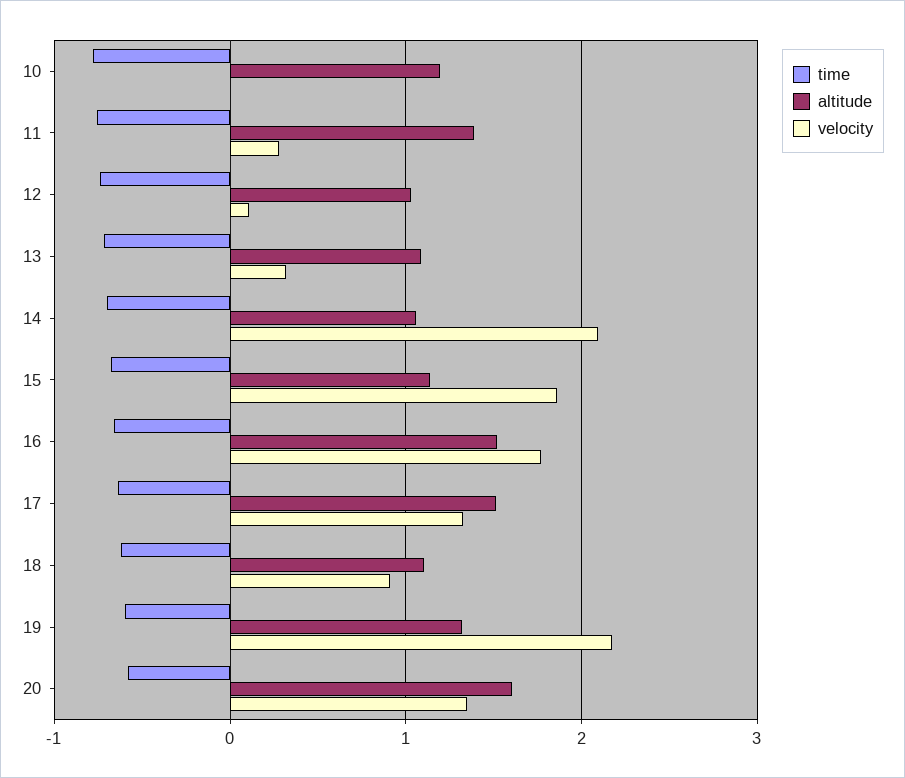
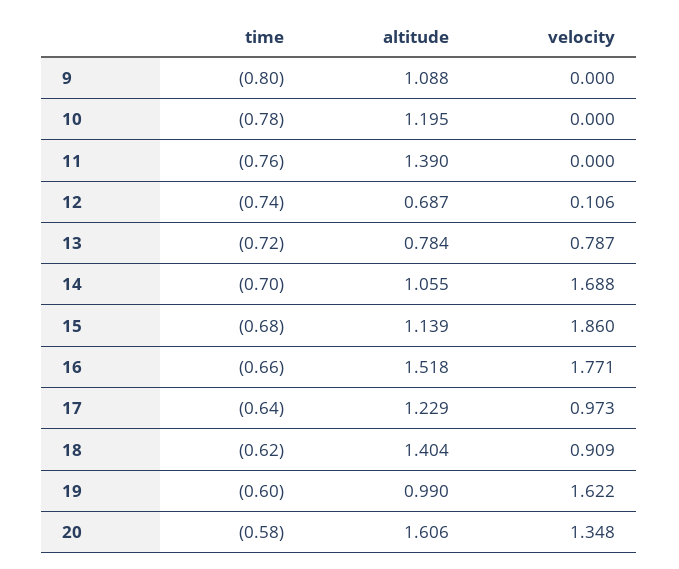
  {
    "time": {
      "10": -0.78,
      "11": -0.76,
      "12": -0.74,
      "13": -0.72,
      "14": -0.7,
      "15": -0.68,
      "16": -0.66,
      "17": -0.64,
      "18": -0.62,
      "19": -0.6,
-     "20": -0.58
+     "20": -0.58,
+     "9": -0.8
    },
    "altitude": {
      "10": 1.195,
      "11": 1.39,
-     "12": 1,
+     "12": 0.687,
-     "13": 1.1,
+     "13": 0.784,
      "14": 1.055,
      "15": 1.139,
      "16": 1.518,
-     "17": 1.5,
+     "17": 1.229,
-     "18": 1.1,
+     "18": 1.404,
-     "19": 1.3,
+     "19": 0.99,
-     "20": 1.606
+     "20": 1.606,
+     "9": 1.088
    },
    "velocity": {
      "10": 0,
-     "11": 0.3,
+     "11": 0,
      "12": 0.106,
-     "13": 0.3,
+     "13": 0.787,
-     "14": 2.1,
+     "14": 1.688,
      "15": 1.86,
      "16": 1.771,
-     "17": 1.3,
+     "17": 0.973,
      "18": 0.909,
-     "19": 2.2,
+     "19": 1.622,
-     "20": 1.348
+     "20": 1.348,
+     "9": 0
    }
  }

